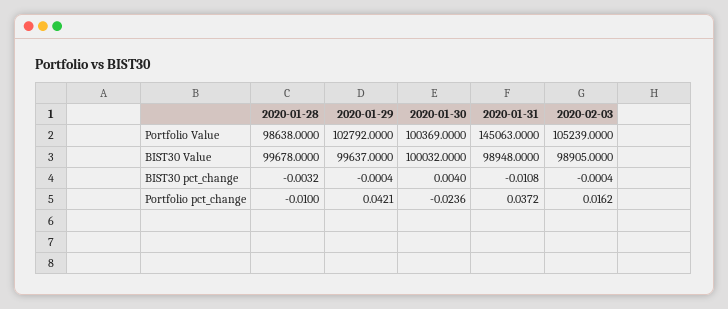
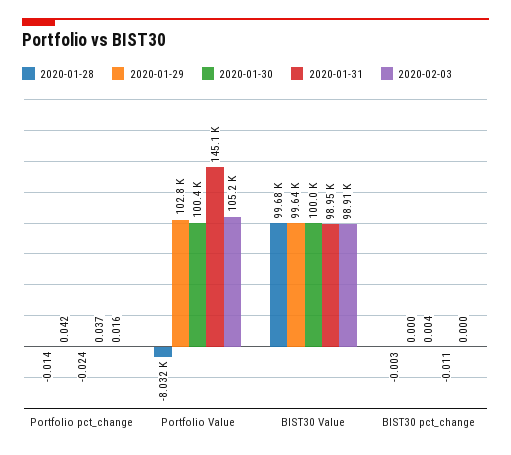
  {
    "2020-01-28": {
-     "Portfolio Value": 98638,
+     "Portfolio Value": -8032,
      "BIST30 Value": 99678,
      "BIST30 pct_change": -0.0032,
-     "Portfolio pct_change": -0.01
+     "Portfolio pct_change": -0.014
    },
    "2020-01-29": {
      "Portfolio Value": 102792,
      "BIST30 Value": 99637,
      "BIST30 pct_change": -0.0004,
      "Portfolio pct_change": 0.0421
    },
    "2020-01-30": {
      "Portfolio Value": 100369,
      "BIST30 Value": 100032,
      "BIST30 pct_change": 0.004,
      "Portfolio pct_change": -0.0236
    },
    "2020-01-31": {
      "Portfolio Value": 145063,
      "BIST30 Value": 98948,
      "BIST30 pct_change": -0.0108,
      "Portfolio pct_change": 0.0372
    },
    "2020-02-03": {
      "Portfolio Value": 105239,
      "BIST30 Value": 98905,
      "BIST30 pct_change": -0.0004,
      "Portfolio pct_change": 0.0162
    }
  }

